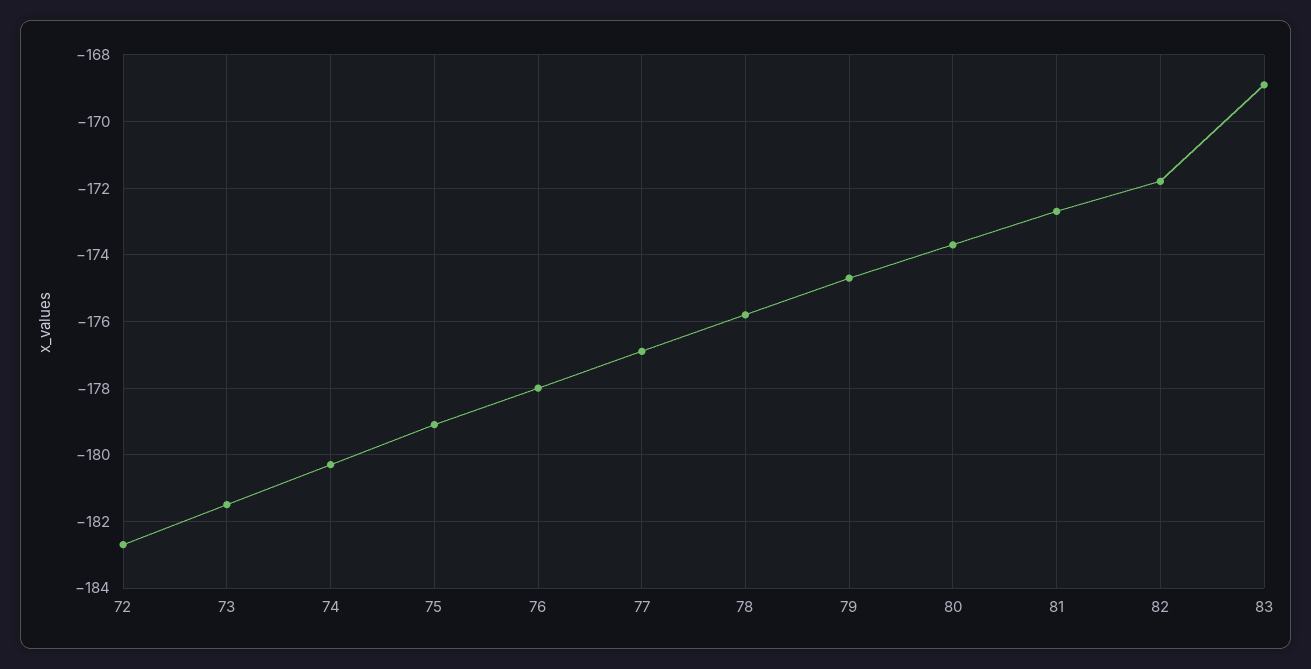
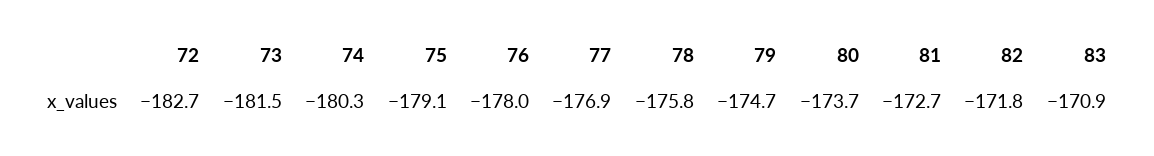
  {
    "72": -182.7,
    "73": -181.5,
    "74": -180.3,
    "75": -179.1,
    "76": -178,
    "77": -176.9,
    "78": -175.8,
    "79": -174.7,
    "80": -173.7,
    "81": -172.7,
    "82": -171.8,
-   "83": -169
+   "83": -170.9
  }

